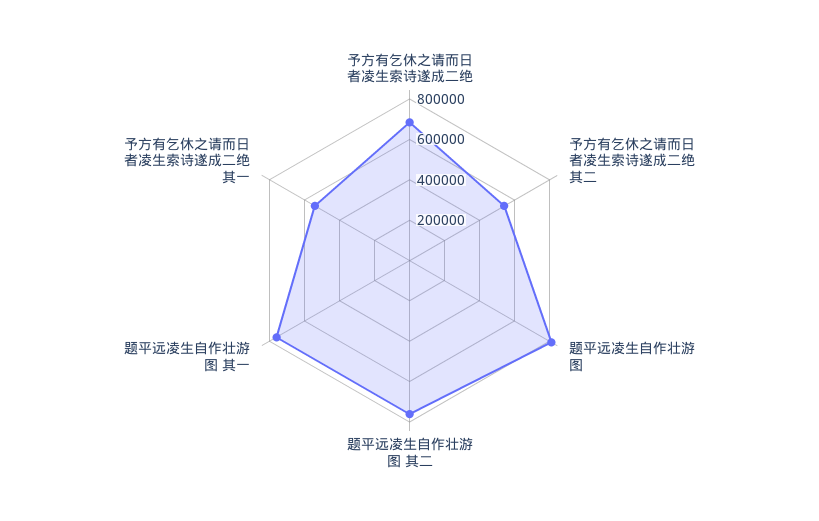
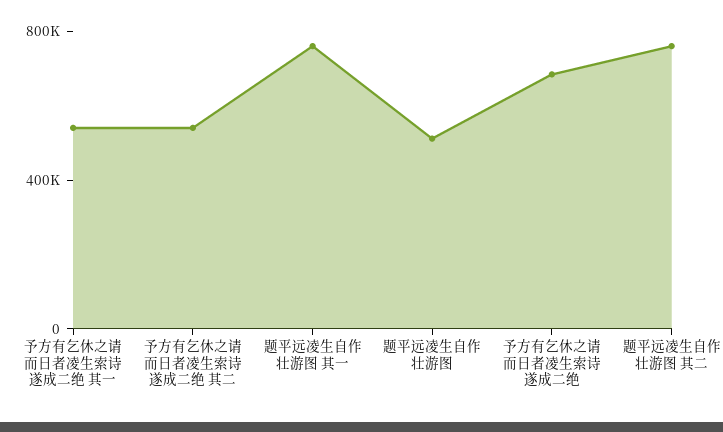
  {
    "予方有乞休之请而日者凌生索诗遂成二绝": 700000,
    "予方有乞休之请而日者凌生索诗遂成二绝 其二": 550000,
-   "题平远凌生自作壮游图": 800000,
+   "题平远凌生自作壮游图": 500000,
    "题平远凌生自作壮游图 其二": 750000,
    "题平远凌生自作壮游图 其一": 750000,
    "予方有乞休之请而日者凌生索诗遂成二绝 其一": 550000
  }

